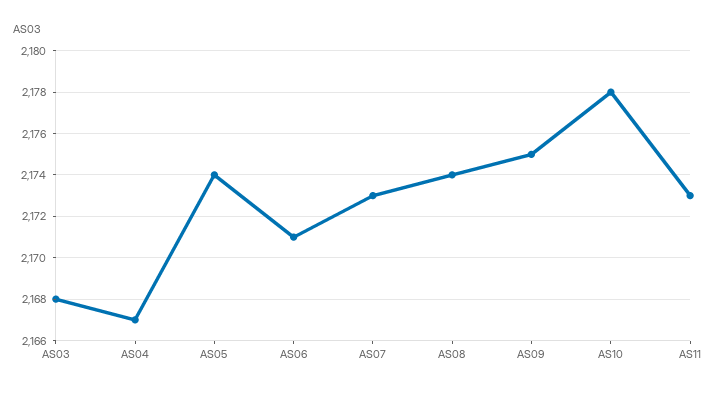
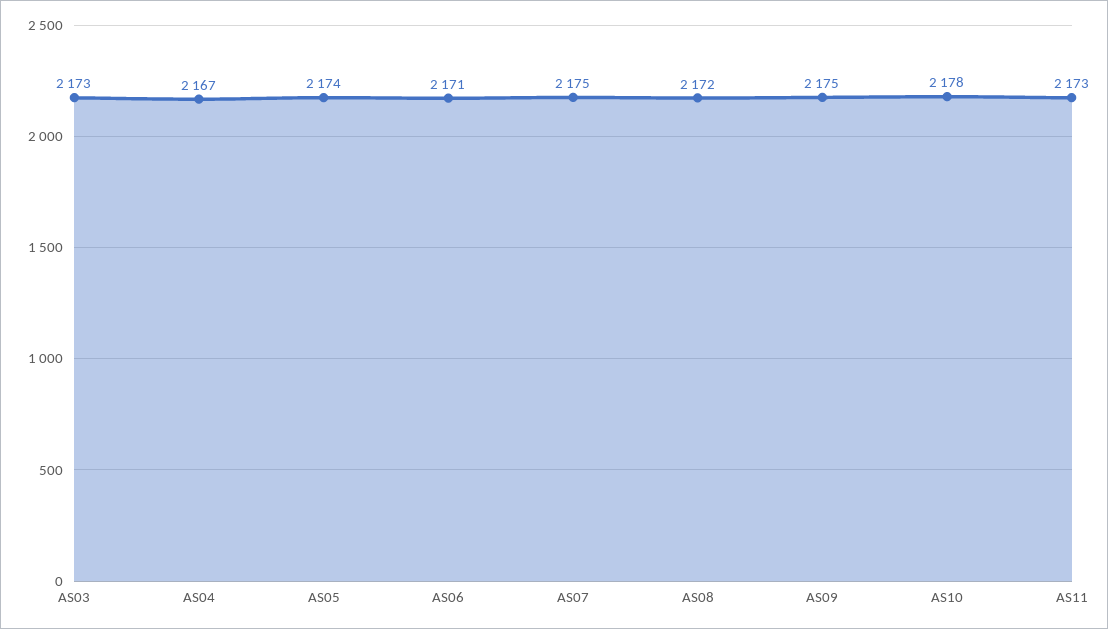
  {
-   "AS03": 2168,
+   "AS03": 2173,
    "AS04": 2167,
    "AS05": 2174,
    "AS06": 2171,
-   "AS07": 2173,
+   "AS07": 2175,
-   "AS08": 2174,
+   "AS08": 2172,
    "AS09": 2175,
    "AS10": 2178,
    "AS11": 2173
  }

